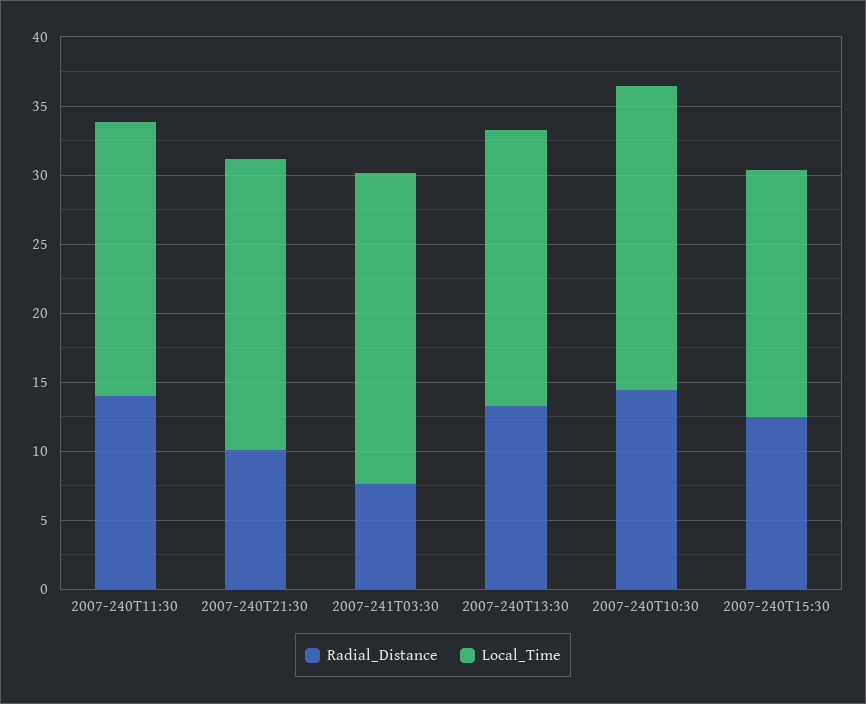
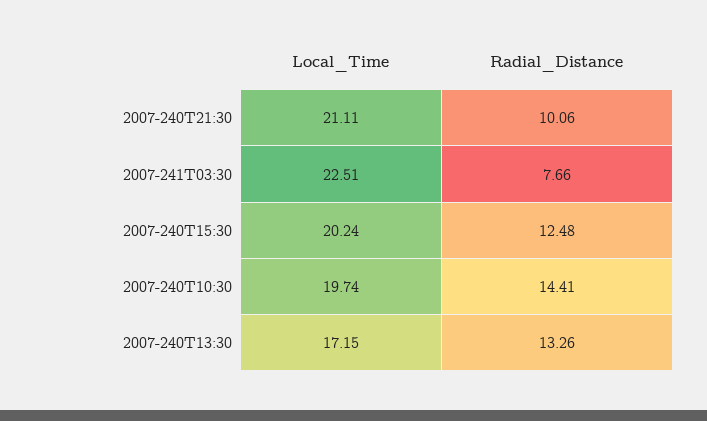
  {
    "Radial_Distance": {
-     "2007-240T11:30": 14,
      "2007-240T21:30": 10.06,
      "2007-241T03:30": 7.66,
      "2007-240T13:30": 13.26,
      "2007-240T10:30": 14.41,
      "2007-240T15:30": 12.48
    },
    "Local_Time": {
-     "2007-240T11:30": 20,
      "2007-240T21:30": 21.11,
      "2007-241T03:30": 22.51,
-     "2007-240T13:30": 20,
+     "2007-240T13:30": 17.15,
-     "2007-240T10:30": 22,
+     "2007-240T10:30": 19.74,
-     "2007-240T15:30": 18
+     "2007-240T15:30": 20.24
    }
  }

